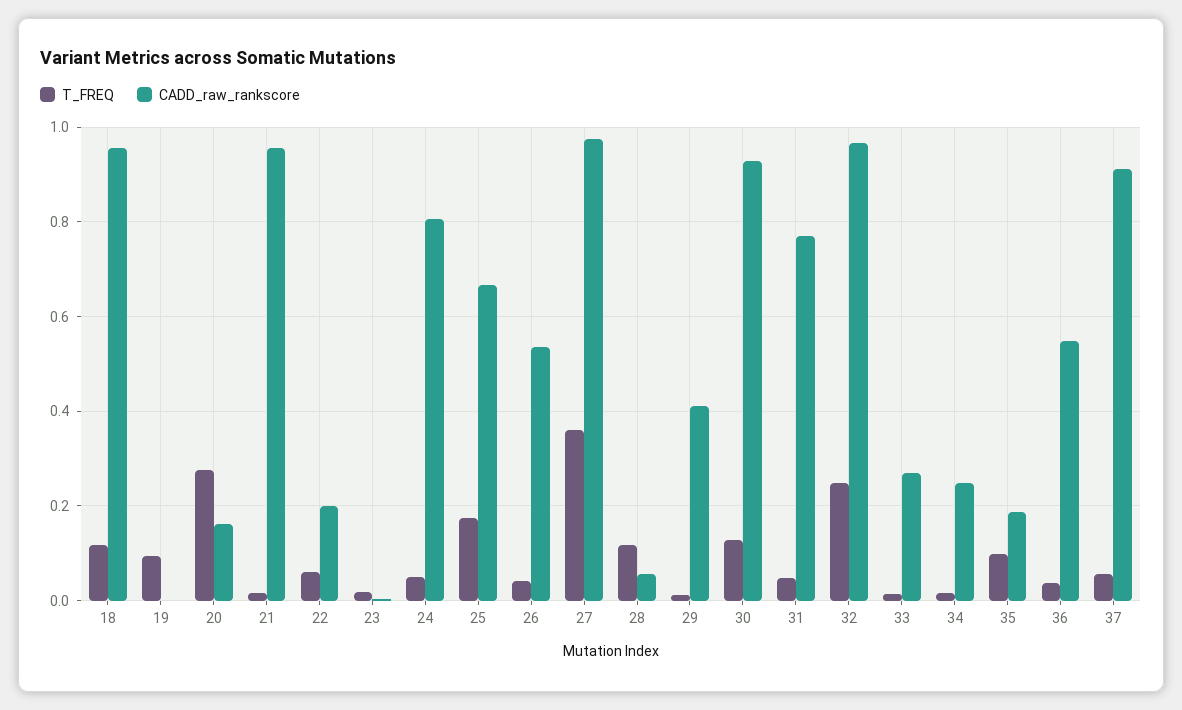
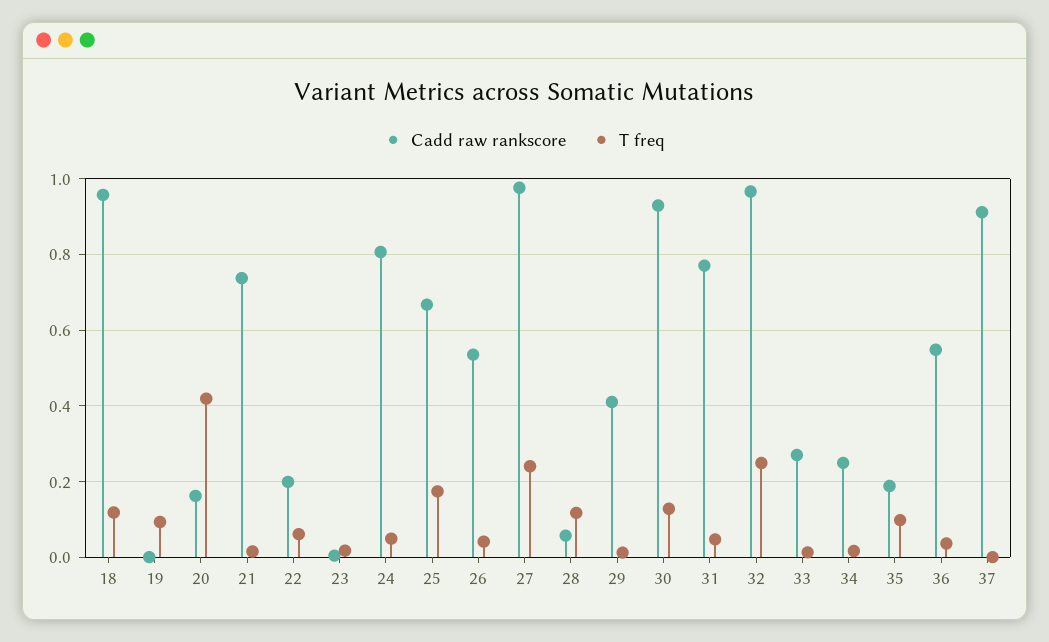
  {
    "T_FREQ": {
      "18": 0.12,
      "19": 0.1,
-     "20": 0.28,
+     "20": 0.42,
      "21": 0.02,
      "22": 0.06,
      "23": 0.02,
      "24": 0.04,
      "25": 0.18,
      "26": 0.04,
-     "27": 0.36,
+     "27": 0.24,
      "28": 0.12,
      "29": 0.02,
      "30": 0.12,
      "31": 0.04,
      "32": 0.24,
      "33": 0.02,
      "34": 0.02,
      "35": 0.1,
      "36": 0.04,
-     "37": 0.06
+     "37": 0
    },
    "CADD_raw_rankscore": {
      "18": 0.96,
      "19": 0,
      "20": 0.16,
-     "21": 0.96,
+     "21": 0.74,
      "22": 0.2,
      "23": 0,
      "24": 0.8,
      "25": 0.66,
      "26": 0.54,
      "27": 0.98,
      "28": 0.06,
      "29": 0.42,
      "30": 0.92,
      "31": 0.78,
      "32": 0.96,
      "33": 0.28,
      "34": 0.24,
      "35": 0.18,
      "36": 0.54,
      "37": 0.92
    }
  }

